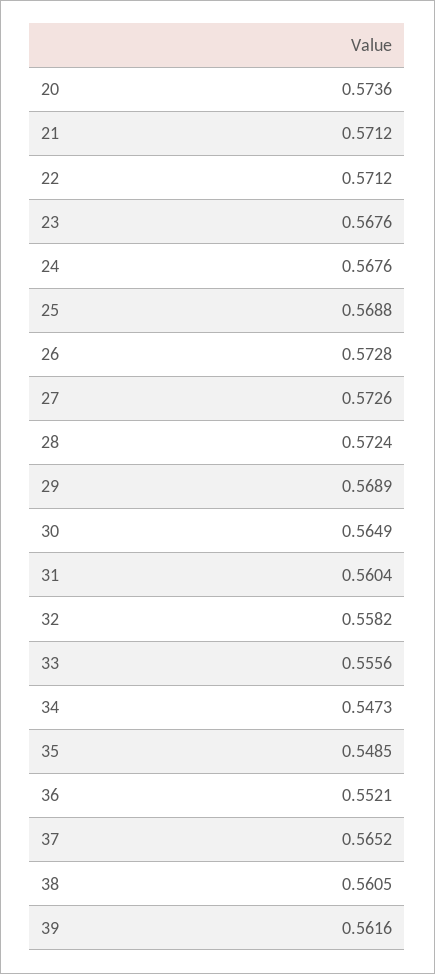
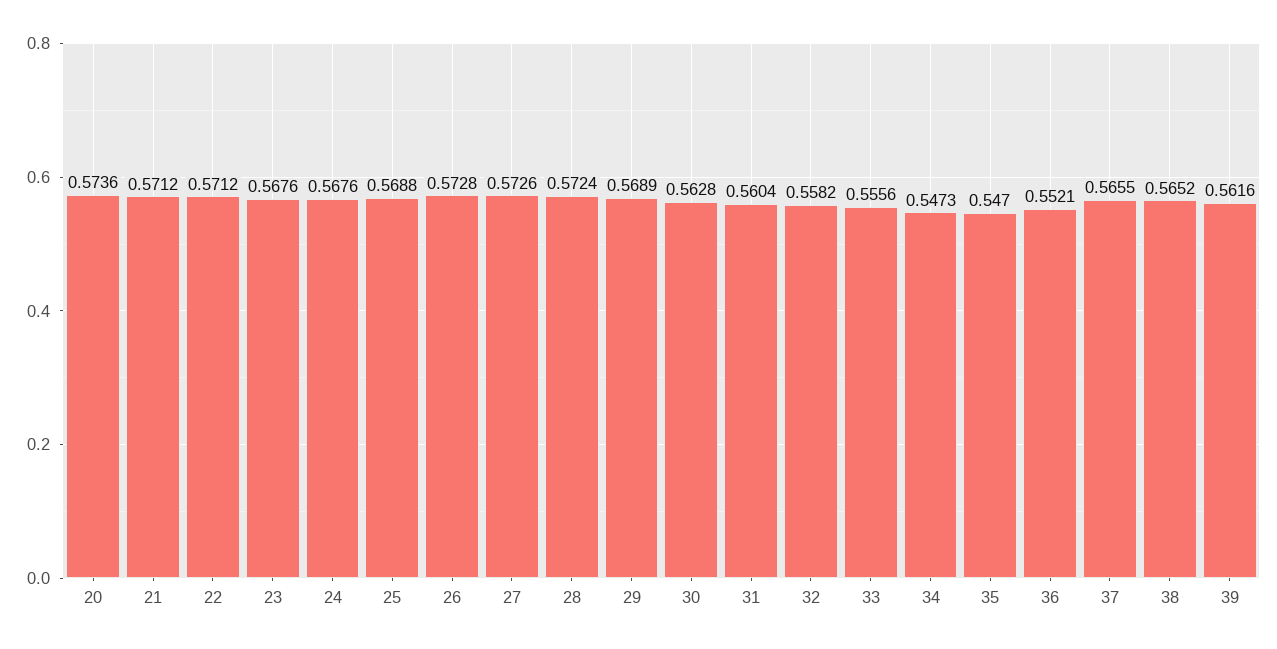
  {
    "20": 0.5736,
    "21": 0.5712,
    "22": 0.5712,
    "23": 0.5676,
    "24": 0.5676,
    "25": 0.5688,
    "26": 0.5728,
    "27": 0.5726,
    "28": 0.5724,
    "29": 0.5689,
-   "30": 0.5649,
+   "30": 0.5628,
    "31": 0.5604,
    "32": 0.5582,
    "33": 0.5556,
    "34": 0.5473,
-   "35": 0.5485,
+   "35": 0.547,
    "36": 0.5521,
-   "37": 0.5652,
+   "37": 0.5655,
-   "38": 0.5605,
+   "38": 0.5652,
    "39": 0.5616
  }

